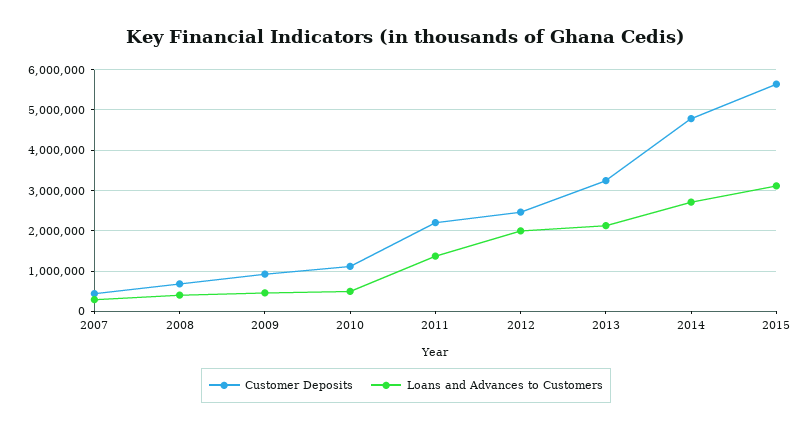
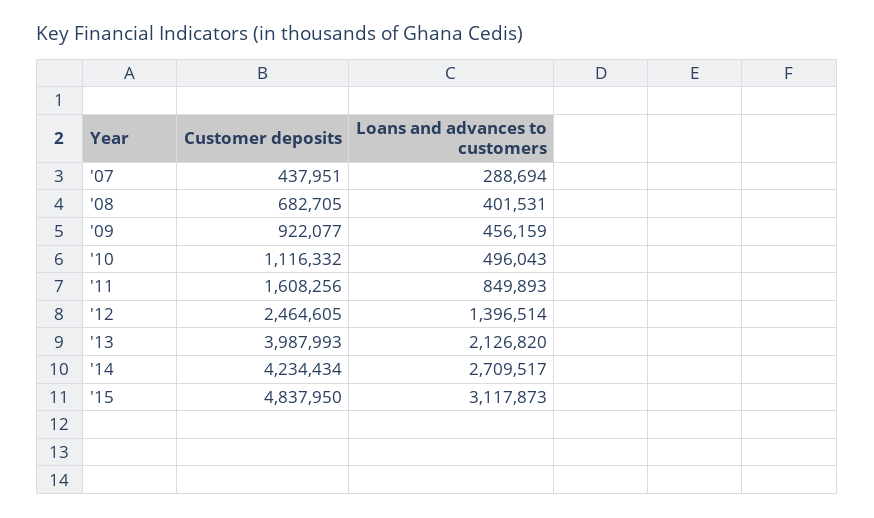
  {
    "Customer Deposits": {
      "2007": 437951,
      "2008": 682705,
      "2009": 922077,
      "2010": 1116332,
-     "2011": 2200000,
+     "2011": 1608256,
      "2012": 2464605,
-     "2013": 3200000,
+     "2013": 3987993,
-     "2014": 4800000,
+     "2014": 4234434,
-     "2015": 5600000
+     "2015": 4837950
    },
    "Loans and Advances to Customers": {
      "2007": 288694,
      "2008": 401531,
      "2009": 456159,
      "2010": 496043,
-     "2011": 1400000,
+     "2011": 849893,
-     "2012": 2000000,
+     "2012": 1396514,
      "2013": 2126820,
      "2014": 2709517,
      "2015": 3117873
    }
  }

